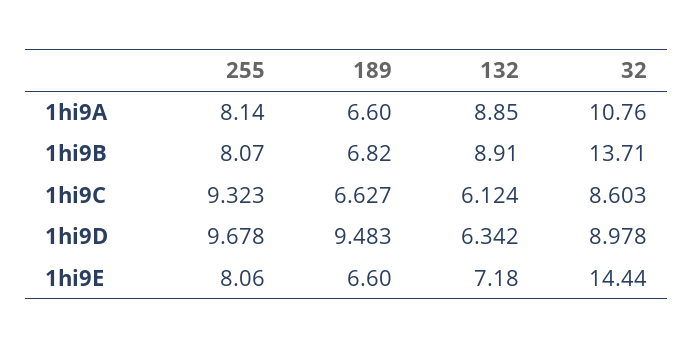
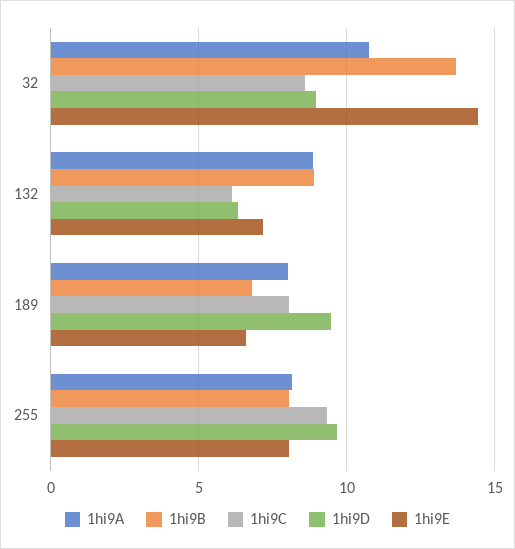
  {
    "1hi9A": {
      "255": 8.14,
-     "189": 6.6,
+     "189": 8,
      "132": 8.85,
      "32": 10.76
    },
    "1hi9B": {
      "255": 8.07,
      "189": 6.82,
      "132": 8.91,
      "32": 13.71
    },
    "1hi9C": {
      "255": 9.323,
-     "189": 6.627,
+     "189": 8,
      "132": 6.124,
      "32": 8.603
    },
    "1hi9D": {
      "255": 9.678,
      "189": 9.483,
      "132": 6.342,
      "32": 8.978
    },
    "1hi9E": {
      "255": 8.06,
      "189": 6.6,
      "132": 7.18,
      "32": 14.44
    }
  }

